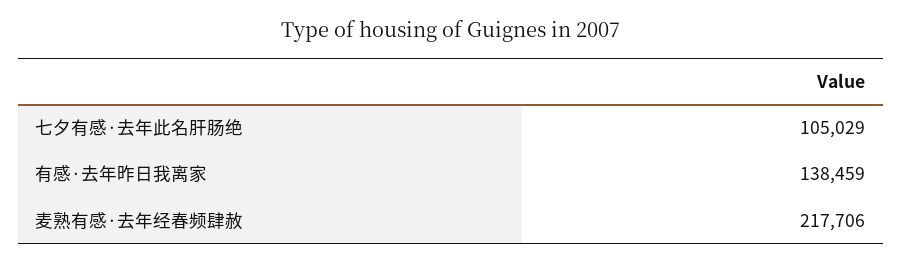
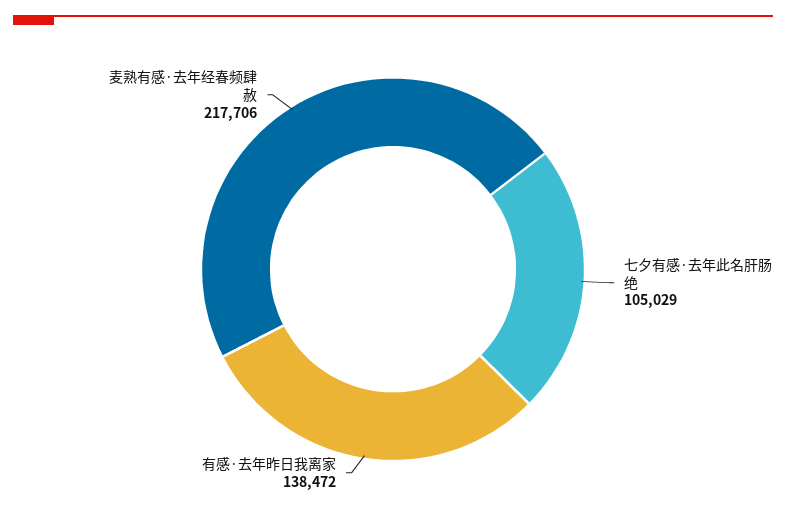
  {
    "七夕有感·去年此名肝肠绝": 105029,
-   "有感·去年昨日我离家": 138459,
+   "有感·去年昨日我离家": 138472,
    "麦熟有感·去年经春频肆赦": 217706
  }

